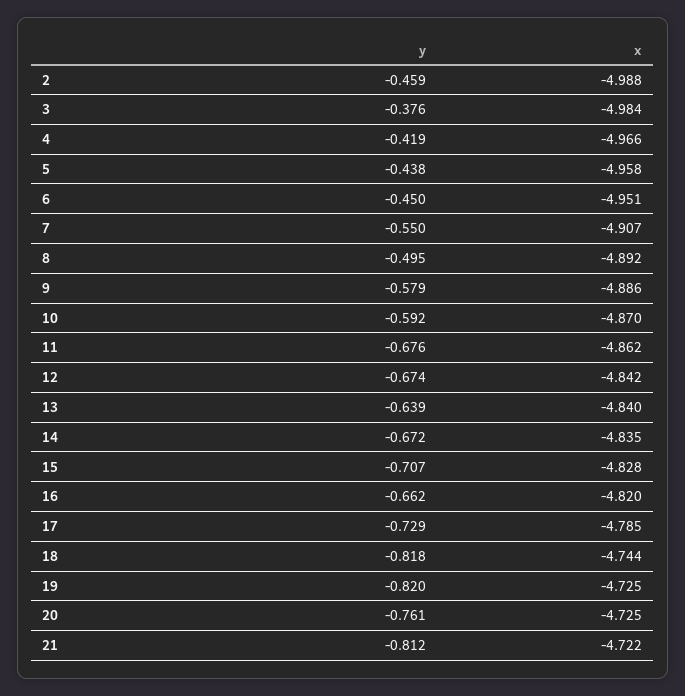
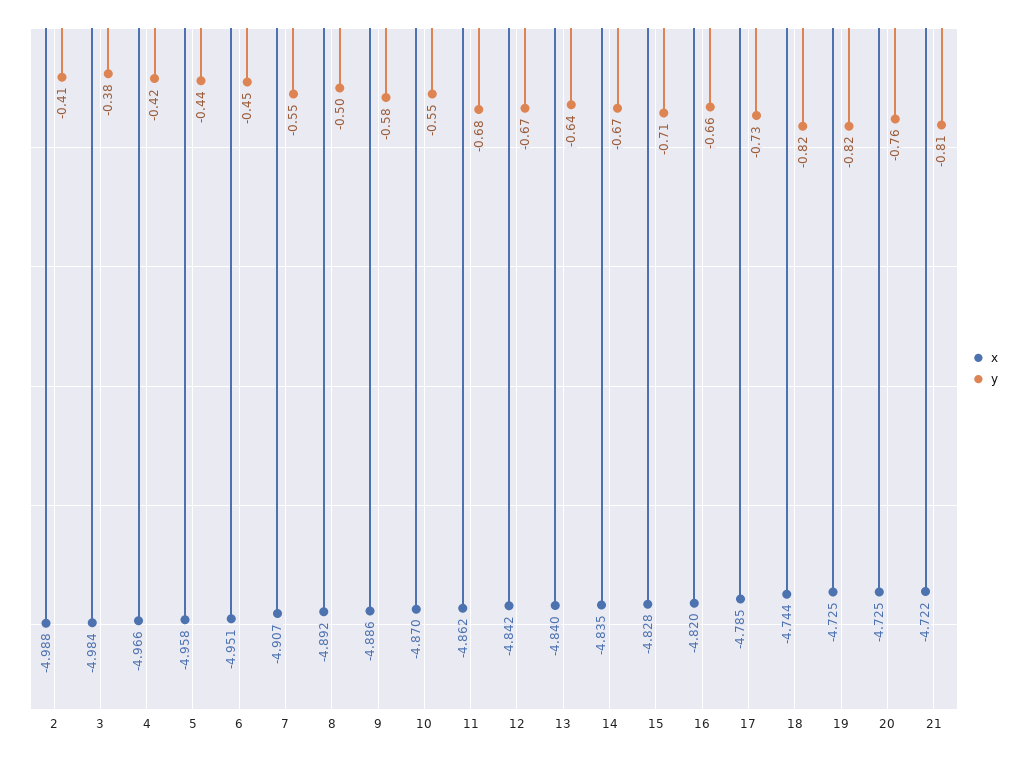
  {
    "y": {
-     "2": -0.459,
+     "2": -0.41,
      "3": -0.376,
      "4": -0.419,
      "5": -0.438,
      "6": -0.45,
      "7": -0.55,
      "8": -0.495,
      "9": -0.579,
-     "10": -0.592,
+     "10": -0.55,
      "11": -0.676,
      "12": -0.674,
      "13": -0.639,
      "14": -0.672,
      "15": -0.707,
      "16": -0.662,
      "17": -0.729,
      "18": -0.818,
      "19": -0.82,
      "20": -0.761,
      "21": -0.812
    },
    "x": {
      "2": -4.988,
      "3": -4.984,
      "4": -4.966,
      "5": -4.958,
      "6": -4.951,
      "7": -4.907,
      "8": -4.892,
      "9": -4.886,
      "10": -4.87,
      "11": -4.862,
      "12": -4.842,
      "13": -4.84,
      "14": -4.835,
      "15": -4.828,
      "16": -4.82,
      "17": -4.785,
      "18": -4.744,
      "19": -4.725,
      "20": -4.725,
      "21": -4.722
    }
  }

